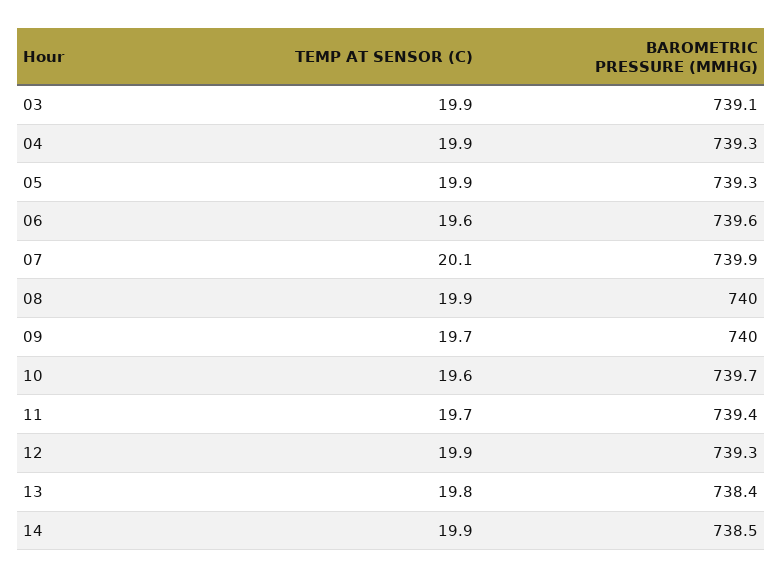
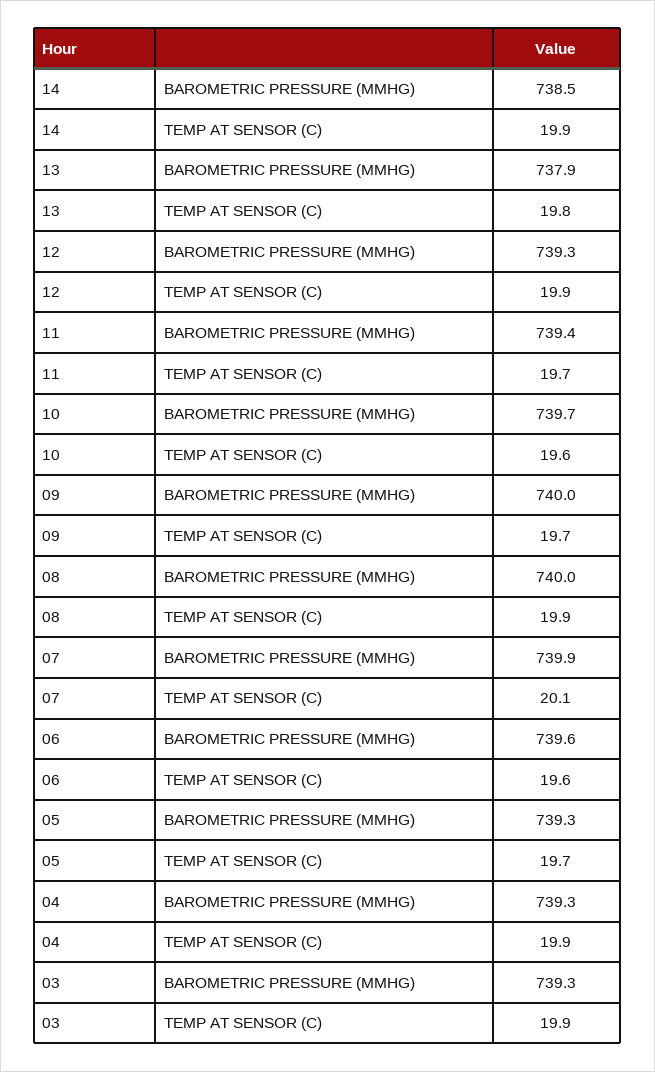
  {
    "TEMP AT SENSOR (C)": {
      "03": 19.9,
      "04": 19.9,
-     "05": 19.9,
+     "05": 19.7,
      "06": 19.6,
      "07": 20.1,
      "08": 19.9,
      "09": 19.7,
      "10": 19.6,
      "11": 19.7,
      "12": 19.9,
      "13": 19.8,
      "14": 19.9
    },
    "BAROMETRIC PRESSURE (MMHG)": {
-     "03": 739.1,
+     "03": 739.3,
      "04": 739.3,
      "05": 739.3,
      "06": 739.6,
      "07": 739.9,
      "08": 740,
      "09": 740,
      "10": 739.7,
      "11": 739.4,
      "12": 739.3,
-     "13": 738.4,
+     "13": 737.9,
      "14": 738.5
    }
  }

